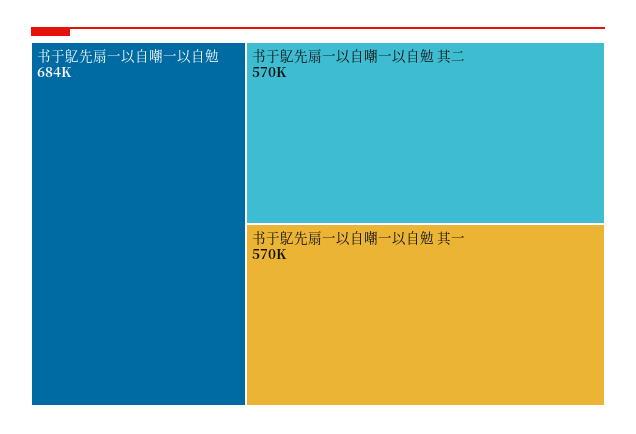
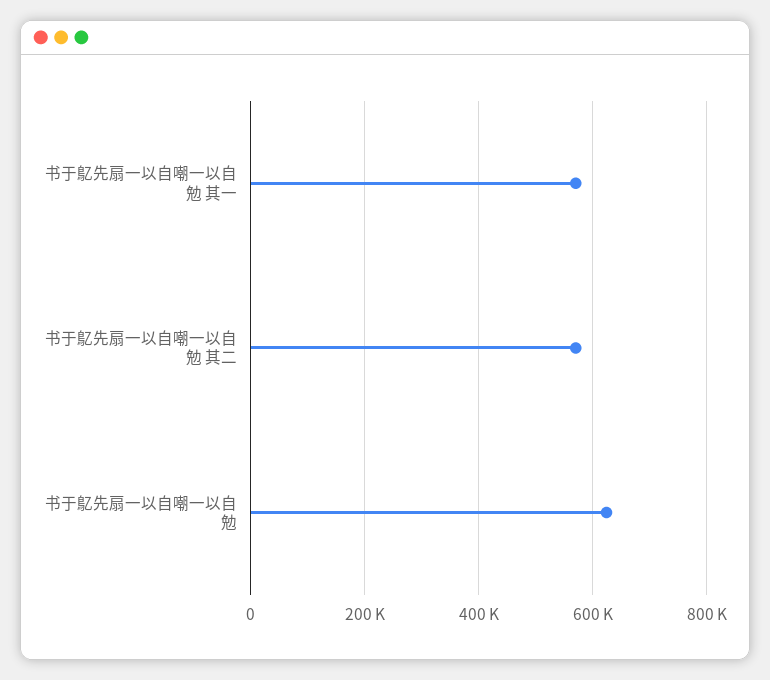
  {
-   "书于鳦先扇一以自嘲一以自勉": 684000,
+   "书于鳦先扇一以自嘲一以自勉": 620000,
    "书于鳦先扇一以自嘲一以自勉 其二": 570000,
    "书于鳦先扇一以自嘲一以自勉 其一": 570000
  }

